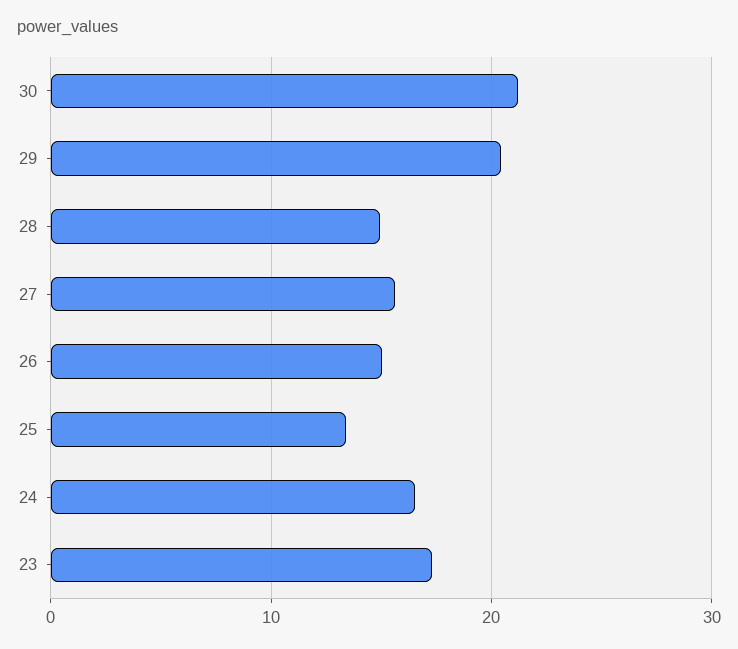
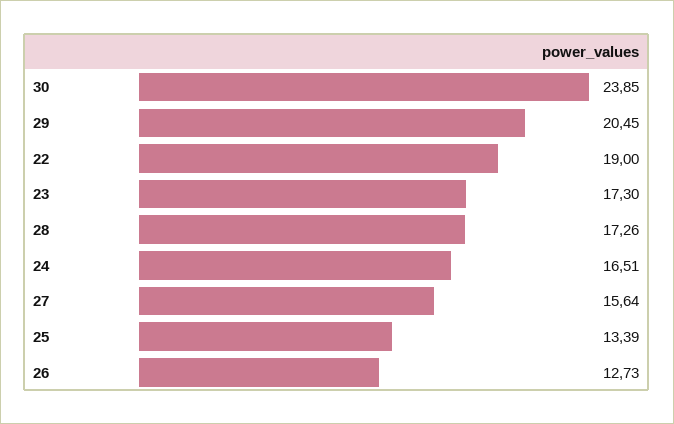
  {
-   "30": 21,
+   "30": 23.85,
    "29": 20.45,
-   "28": 15,
+   "28": 17.26,
    "27": 15.64,
-   "26": 15,
+   "26": 12.73,
    "25": 13.39,
    "24": 16.51,
-   "23": 17.3
+   "23": 17.3,
+   "22": 19
  }

